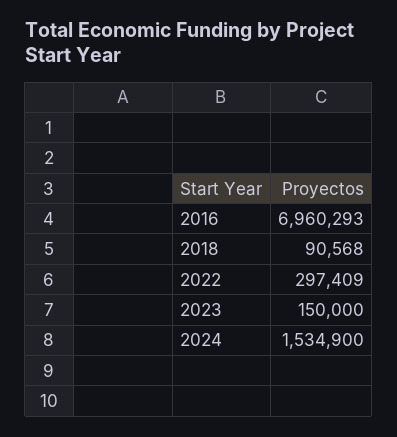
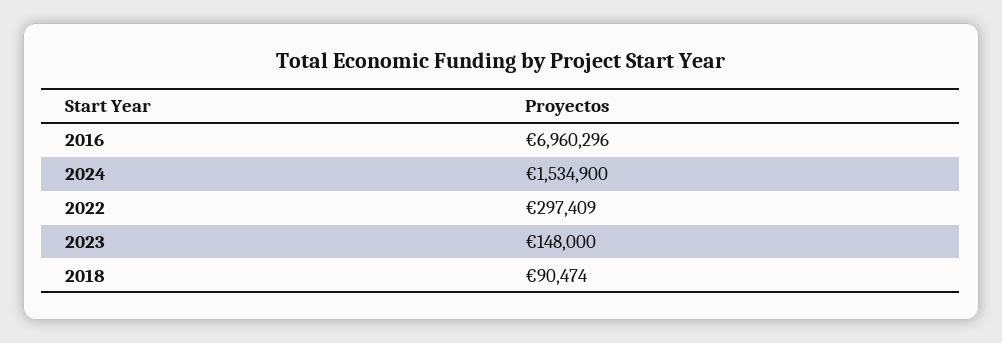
  {
-   "2016": 6960293,
+   "2016": 6960296,
-   "2018": 90568,
+   "2018": 90474,
    "2022": 297409,
-   "2023": 150000,
+   "2023": 148000,
    "2024": 1534900
  }

